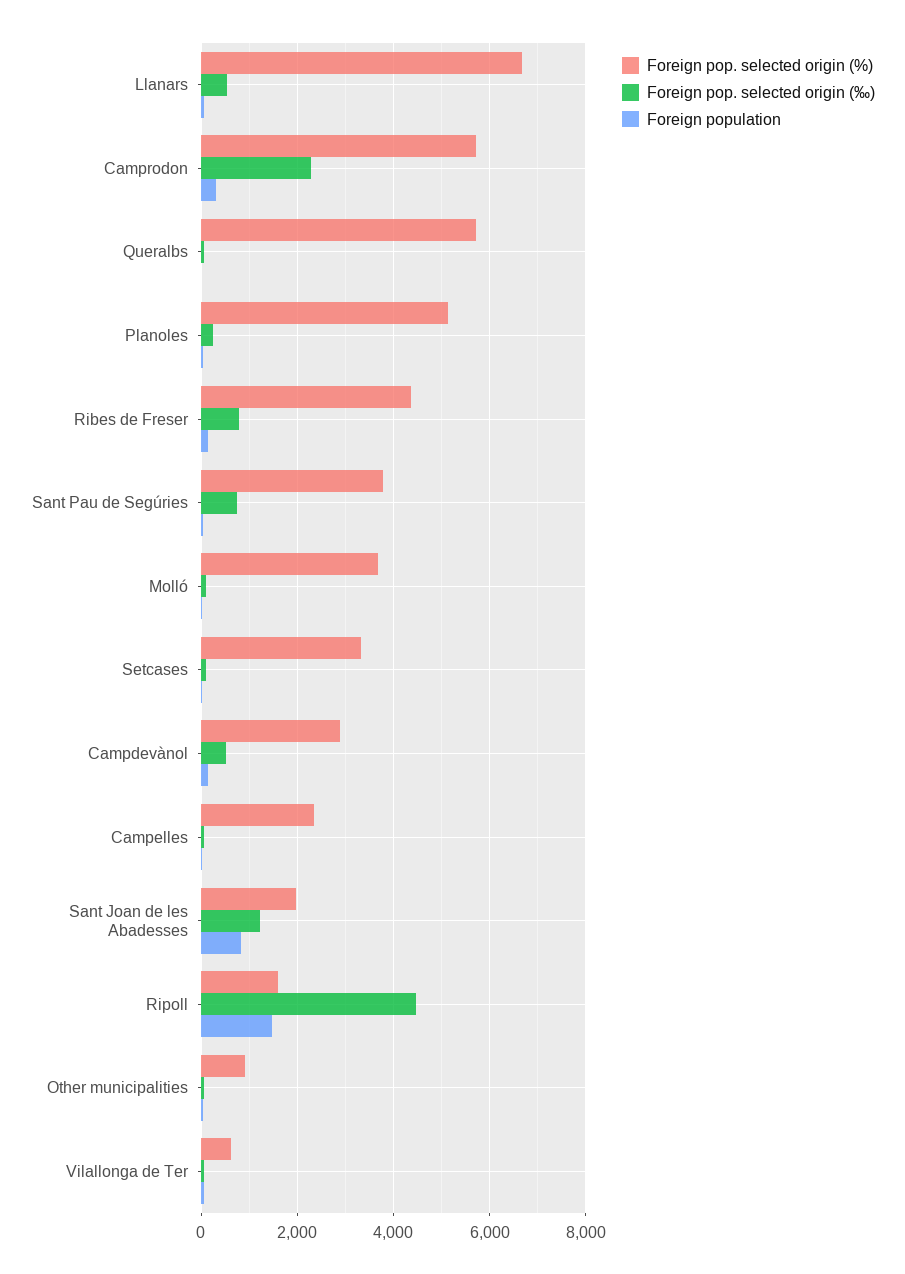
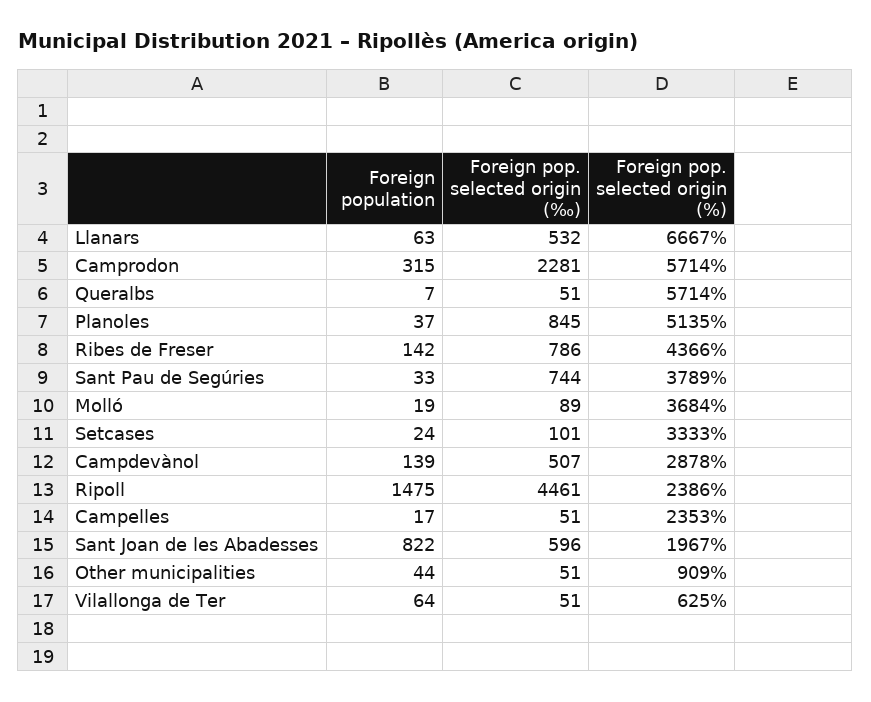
  {
    "Foreign pop. selected origin (%)": {
      "Llanars": 6667,
      "Camprodon": 5714,
      "Queralbs": 5714,
      "Planoles": 5135,
      "Ribes de Freser": 4366,
      "Sant Pau de Segúries": 3789,
      "Molló": 3684,
      "Setcases": 3333,
      "Campdevànol": 2878,
      "Campelles": 2353,
      "Sant Joan de les Abadesses": 1967,
-     "Ripoll": 1600,
+     "Ripoll": 2386,
      "Other municipalities": 909,
      "Vilallonga de Ter": 625
    },
    "Foreign pop. selected origin (‰)": {
      "Llanars": 532,
      "Camprodon": 2281,
      "Queralbs": 51,
-     "Planoles": 200,
+     "Planoles": 845,
      "Ribes de Freser": 786,
      "Sant Pau de Segúries": 744,
      "Molló": 89,
      "Setcases": 101,
      "Campdevànol": 507,
      "Campelles": 51,
-     "Sant Joan de les Abadesses": 1200,
+     "Sant Joan de les Abadesses": 596,
      "Ripoll": 4461,
      "Other municipalities": 51,
      "Vilallonga de Ter": 51
    },
    "Foreign population": {
      "Llanars": 63,
      "Camprodon": 315,
      "Queralbs": 7,
      "Planoles": 37,
      "Ribes de Freser": 142,
      "Sant Pau de Segúries": 33,
      "Molló": 19,
      "Setcases": 24,
      "Campdevànol": 139,
      "Campelles": 17,
      "Sant Joan de les Abadesses": 822,
      "Ripoll": 1475,
      "Other municipalities": 44,
      "Vilallonga de Ter": 64
    }
  }

